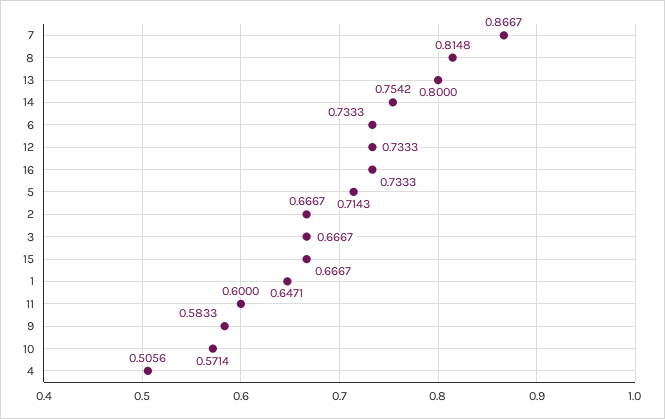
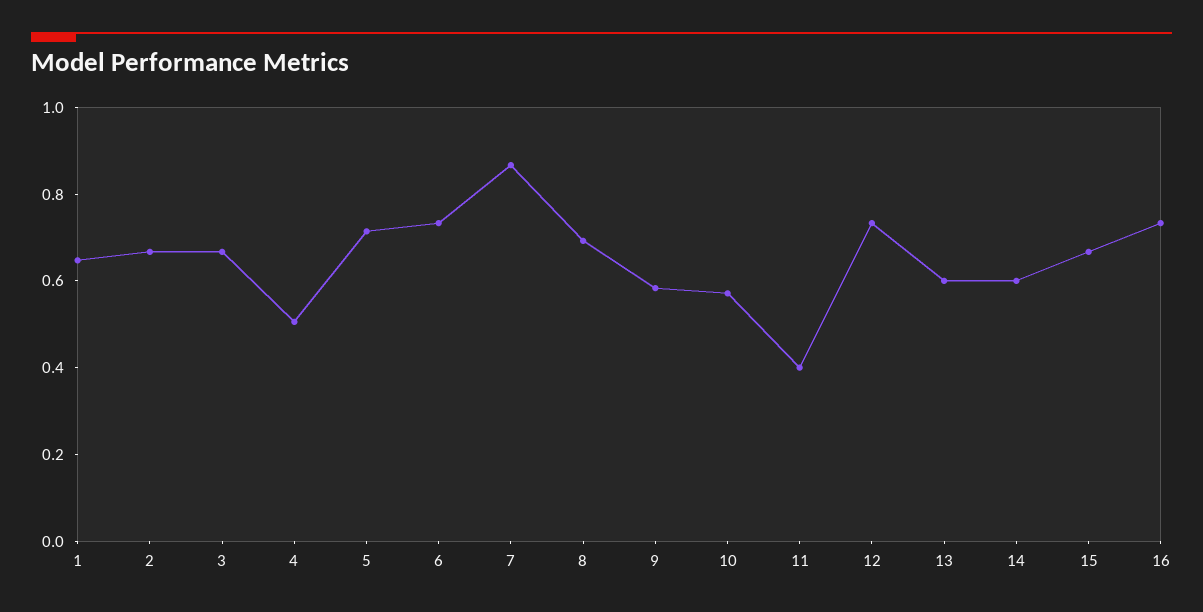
  {
    "7": 0.8667,
-   "8": 0.8148,
+   "8": 0.7,
-   "13": 0.8,
+   "13": 0.6,
-   "14": 0.7542,
+   "14": 0.6,
    "6": 0.7333,
    "12": 0.7333,
    "16": 0.7333,
    "5": 0.7143,
    "2": 0.6667,
    "3": 0.6667,
    "15": 0.6667,
    "1": 0.6471,
-   "11": 0.6,
+   "11": 0.4,
    "9": 0.5833,
    "10": 0.5714,
    "4": 0.5056
  }

